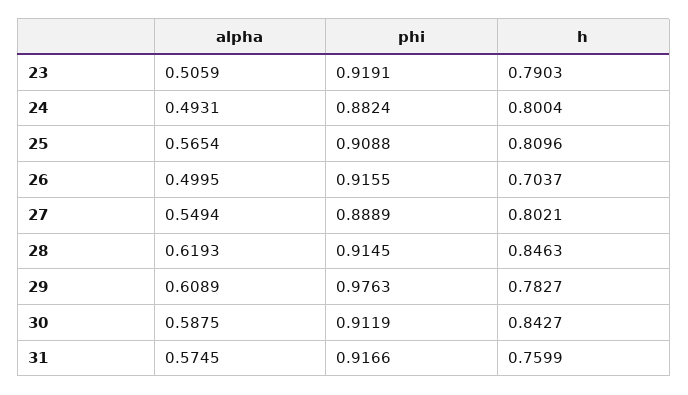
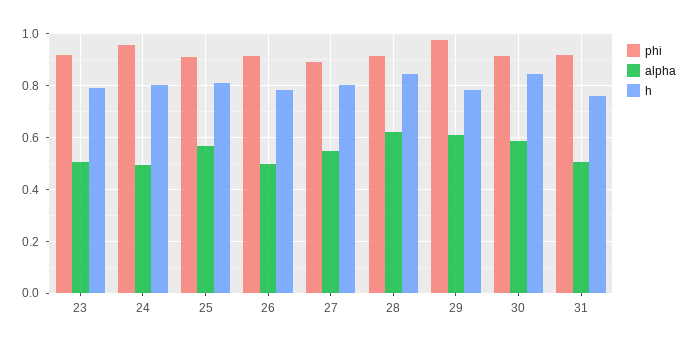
  {
    "alpha": {
      "23": 0.5059,
      "24": 0.4931,
      "25": 0.5654,
      "26": 0.4995,
      "27": 0.5494,
      "28": 0.6193,
      "29": 0.6089,
      "30": 0.5875,
-     "31": 0.5745
+     "31": 0.5
    },
    "phi": {
      "23": 0.9191,
-     "24": 0.8824,
+     "24": 0.95,
      "25": 0.9088,
      "26": 0.9155,
      "27": 0.8889,
      "28": 0.9145,
      "29": 0.9763,
      "30": 0.9119,
      "31": 0.9166
    },
    "h": {
      "23": 0.7903,
      "24": 0.8004,
      "25": 0.8096,
-     "26": 0.7037,
+     "26": 0.775,
      "27": 0.8021,
      "28": 0.8463,
      "29": 0.7827,
      "30": 0.8427,
      "31": 0.7599
    }
  }

